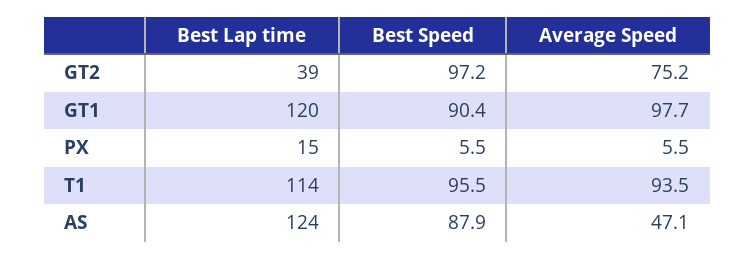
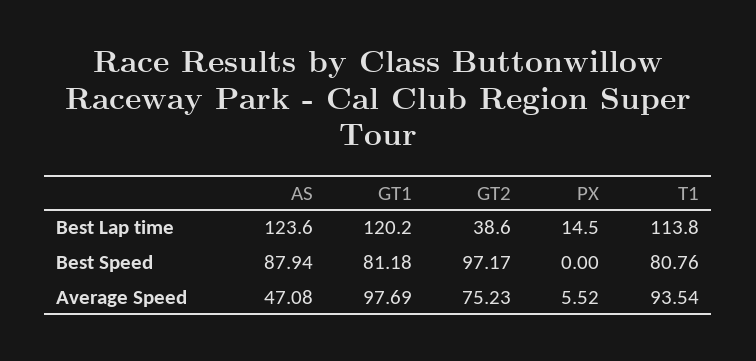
  {
    "Best Lap time": {
      "GT2": 38.6,
      "GT1": 120.2,
      "PX": 14.5,
      "T1": 113.8,
      "AS": 123.6
    },
    "Best Speed": {
      "GT2": 97.17,
-     "GT1": 90.4,
+     "GT1": 81.18,
-     "PX": 5.5,
+     "PX": 0,
-     "T1": 95.5,
+     "T1": 80.76,
      "AS": 87.94
    },
    "Average Speed": {
      "GT2": 75.23,
      "GT1": 97.69,
      "PX": 5.52,
      "T1": 93.54,
      "AS": 47.08
    }
  }

